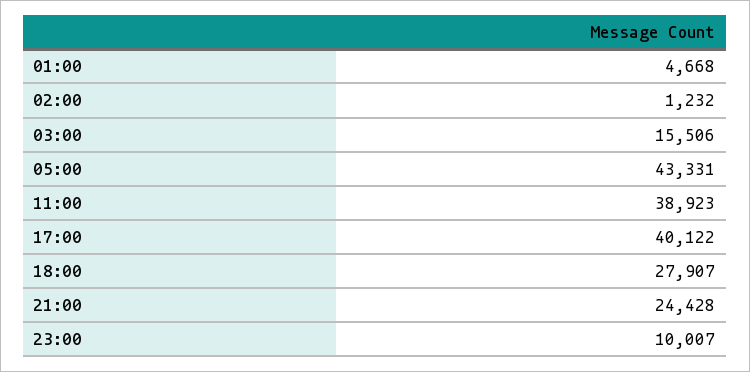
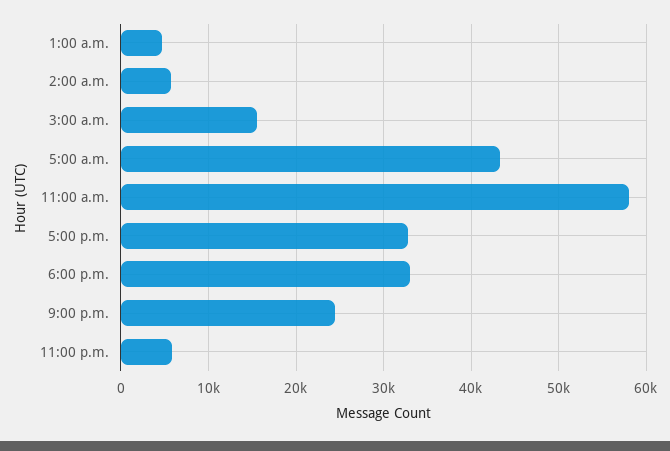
  {
    "01:00": 4668,
-   "02:00": 1232,
+   "02:00": 6000,
    "03:00": 15506,
    "05:00": 43331,
-   "11:00": 38923,
+   "11:00": 58000,
-   "17:00": 40122,
+   "17:00": 33000,
-   "18:00": 27907,
+   "18:00": 33000,
    "21:00": 24428,
-   "23:00": 10007
+   "23:00": 6000
  }

